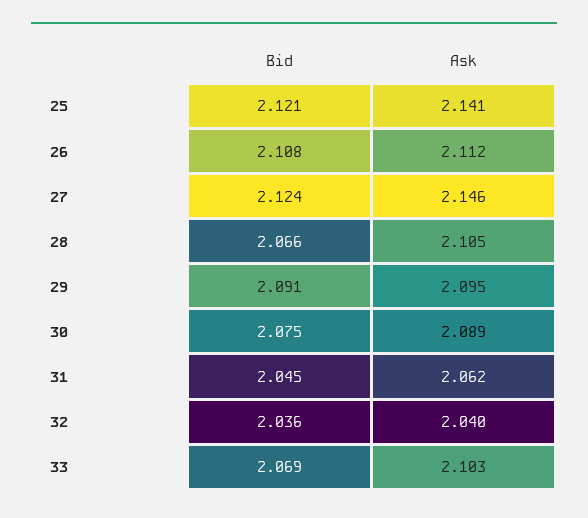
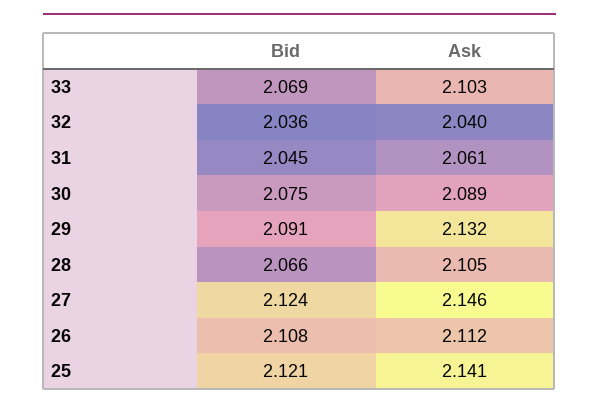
  {
    "Bid": {
      "25": 2.121,
      "26": 2.108,
      "27": 2.124,
      "28": 2.066,
      "29": 2.091,
      "30": 2.075,
      "31": 2.045,
      "32": 2.036,
      "33": 2.069
    },
    "Ask": {
      "25": 2.141,
      "26": 2.112,
      "27": 2.146,
      "28": 2.105,
-     "29": 2.095,
+     "29": 2.132,
      "30": 2.089,
-     "31": 2.062,
+     "31": 2.061,
      "32": 2.04,
      "33": 2.103
    }
  }

